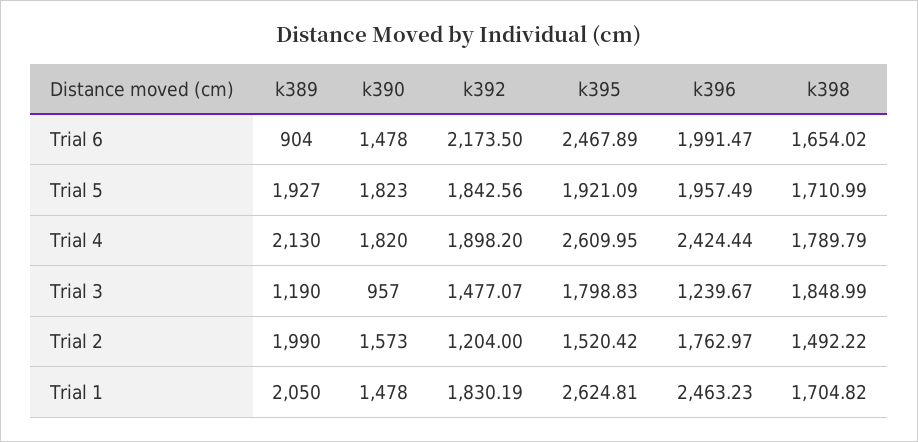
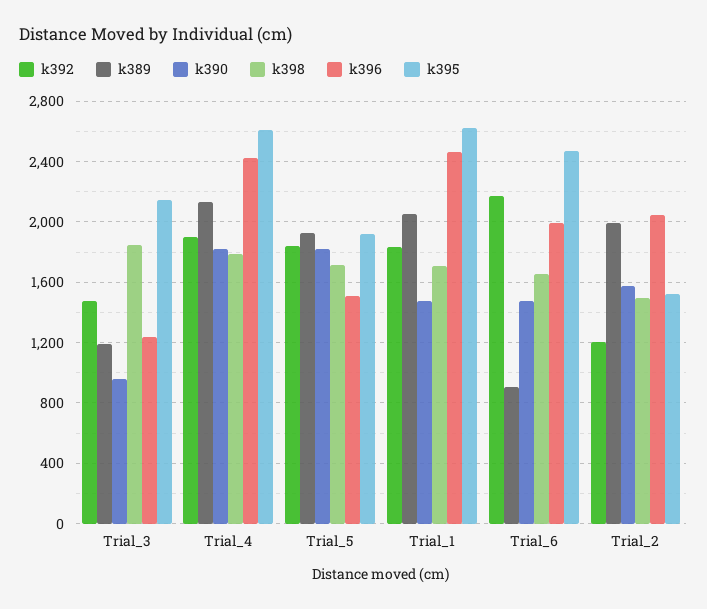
  {
    "k389": {
      "Trial 6": 904,
      "Trial 5": 1927,
      "Trial 4": 2130,
      "Trial 3": 1190,
      "Trial 2": 1990,
      "Trial 1": 2050
    },
    "k390": {
      "Trial 6": 1478,
      "Trial 5": 1823,
      "Trial 4": 1820,
      "Trial 3": 957,
      "Trial 2": 1573,
      "Trial 1": 1478
    },
    "k392": {
      "Trial 6": 2173.5,
      "Trial 5": 1842.56,
      "Trial 4": 1898.2,
      "Trial 3": 1477.07,
      "Trial 2": 1204,
      "Trial 1": 1830.19
    },
    "k395": {
      "Trial 6": 2467.89,
      "Trial 5": 1921.09,
      "Trial 4": 2609.95,
-     "Trial 3": 1798.83,
+     "Trial 3": 2150,
      "Trial 2": 1520.42,
      "Trial 1": 2624.81
    },
    "k396": {
      "Trial 6": 1991.47,
-     "Trial 5": 1957.49,
+     "Trial 5": 1500,
      "Trial 4": 2424.44,
      "Trial 3": 1239.67,
-     "Trial 2": 1762.97,
+     "Trial 2": 2050,
      "Trial 1": 2463.23
    },
    "k398": {
      "Trial 6": 1654.02,
      "Trial 5": 1710.99,
      "Trial 4": 1789.79,
      "Trial 3": 1848.99,
      "Trial 2": 1492.22,
      "Trial 1": 1704.82
    }
  }

